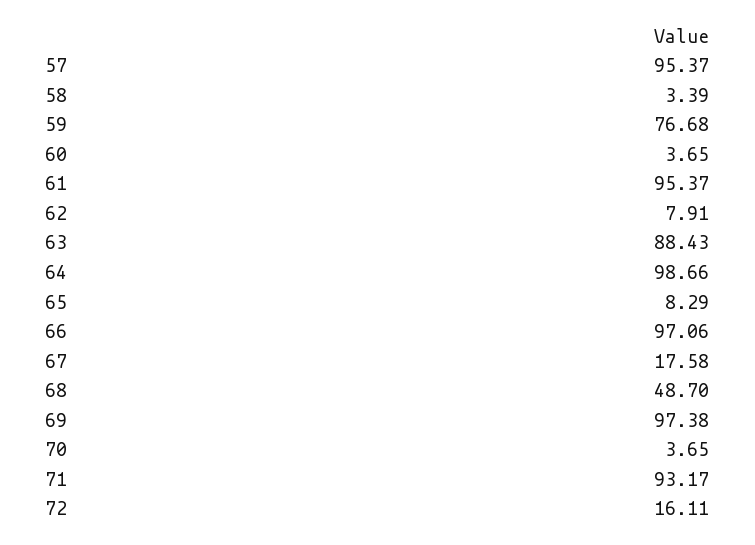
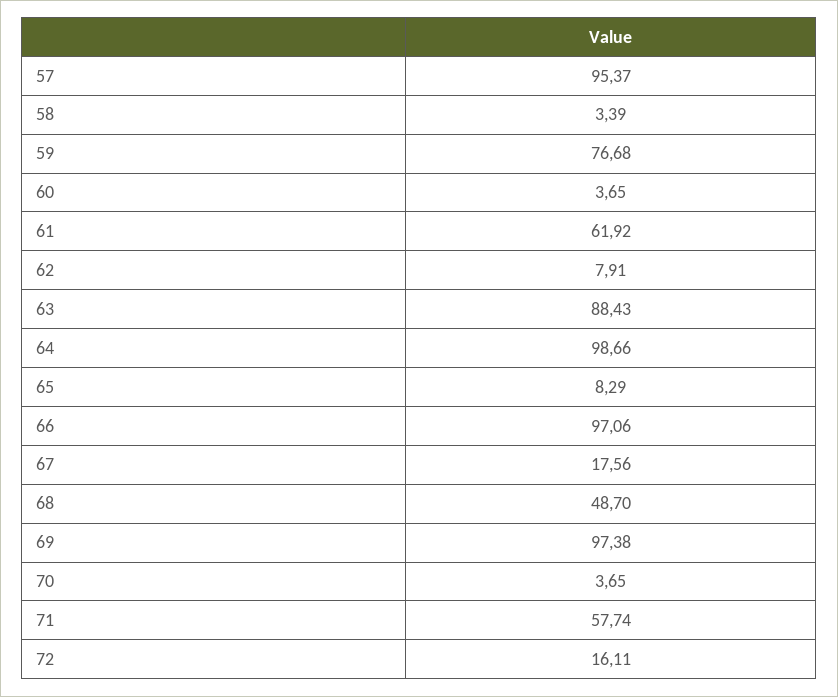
  {
    "57": 95.37,
    "58": 3.39,
    "59": 76.68,
    "60": 3.65,
-   "61": 95.37,
+   "61": 61.92,
    "62": 7.91,
    "63": 88.43,
    "64": 98.66,
    "65": 8.29,
    "66": 97.06,
-   "67": 17.58,
+   "67": 17.56,
    "68": 48.7,
    "69": 97.38,
    "70": 3.65,
-   "71": 93.17,
+   "71": 57.74,
    "72": 16.11
  }

